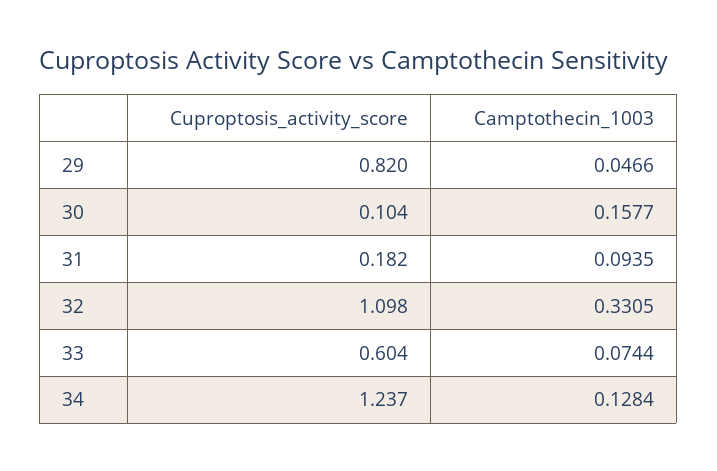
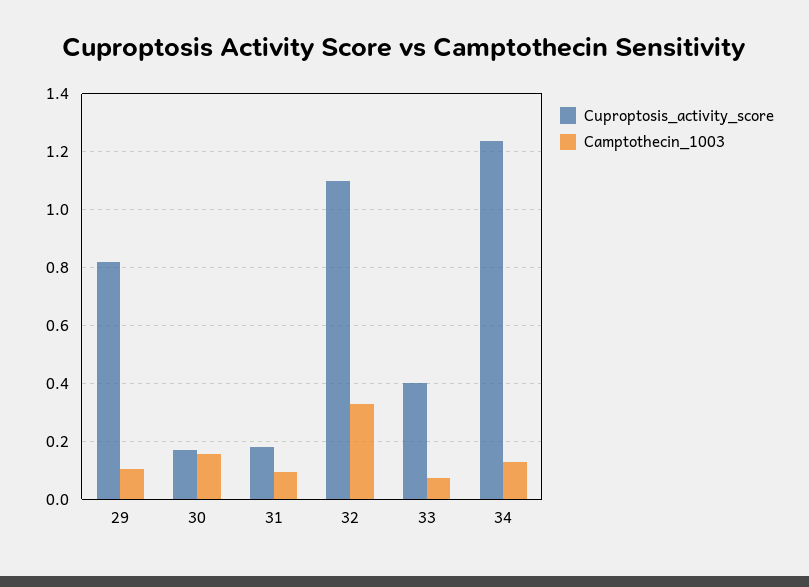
  {
    "Cuproptosis_activity_score": {
      "29": 0.82,
-     "30": 0.104,
+     "30": 0.175,
      "31": 0.182,
      "32": 1.098,
-     "33": 0.604,
+     "33": 0.4,
      "34": 1.237
    },
    "Camptothecin_1003": {
-     "29": 0.0466,
+     "29": 0.1,
      "30": 0.1577,
      "31": 0.0935,
      "32": 0.3305,
      "33": 0.0744,
      "34": 0.1284
    }
  }

